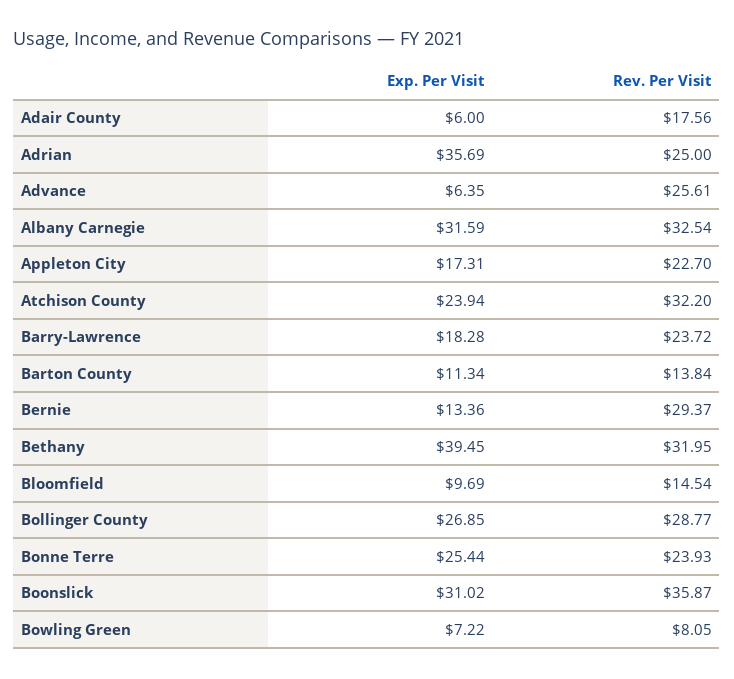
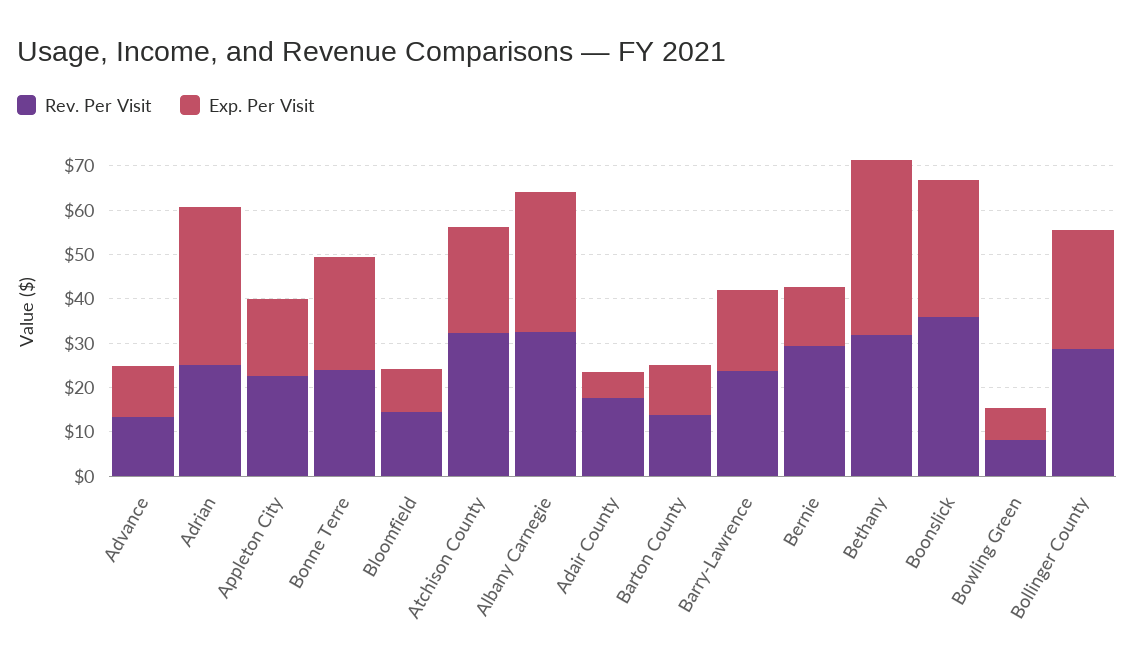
  {
    "Exp. Per Visit": {
      "Adair County": 6,
      "Adrian": 35.69,
-     "Advance": 6.35,
+     "Advance": 12,
      "Albany Carnegie": 31.59,
      "Appleton City": 17.31,
      "Atchison County": 23.94,
      "Barry-Lawrence": 18.28,
      "Barton County": 11.34,
      "Bernie": 13.36,
      "Bethany": 39.45,
      "Bloomfield": 9.69,
      "Bollinger County": 26.85,
      "Bonne Terre": 25.44,
      "Boonslick": 31.02,
      "Bowling Green": 7.22
    },
    "Rev. Per Visit": {
      "Adair County": 17.56,
      "Adrian": 25,
-     "Advance": 25.61,
+     "Advance": 14,
      "Albany Carnegie": 32.54,
      "Appleton City": 22.7,
      "Atchison County": 32.2,
      "Barry-Lawrence": 23.72,
      "Barton County": 13.84,
      "Bernie": 29.37,
      "Bethany": 31.95,
      "Bloomfield": 14.54,
      "Bollinger County": 28.77,
      "Bonne Terre": 23.93,
      "Boonslick": 35.87,
      "Bowling Green": 8.05
    }
  }

